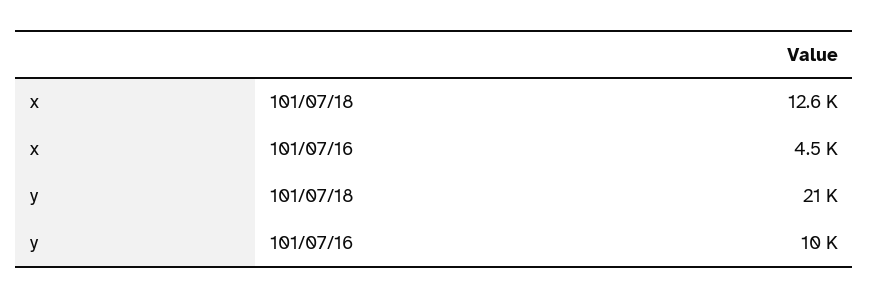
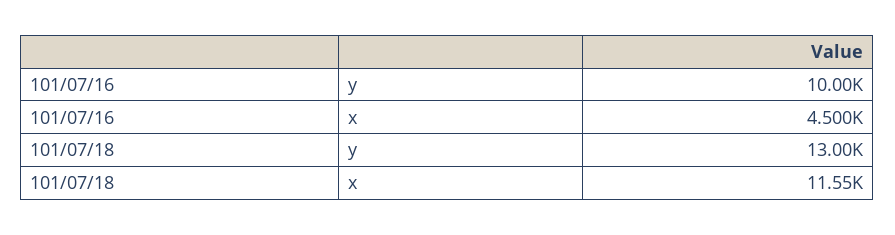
  {
    "x": {
-     "101/07/18": 12600,
+     "101/07/18": 11550,
      "101/07/16": 4500
    },
    "y": {
-     "101/07/18": 21000,
+     "101/07/18": 13000,
      "101/07/16": 10000
    }
  }

